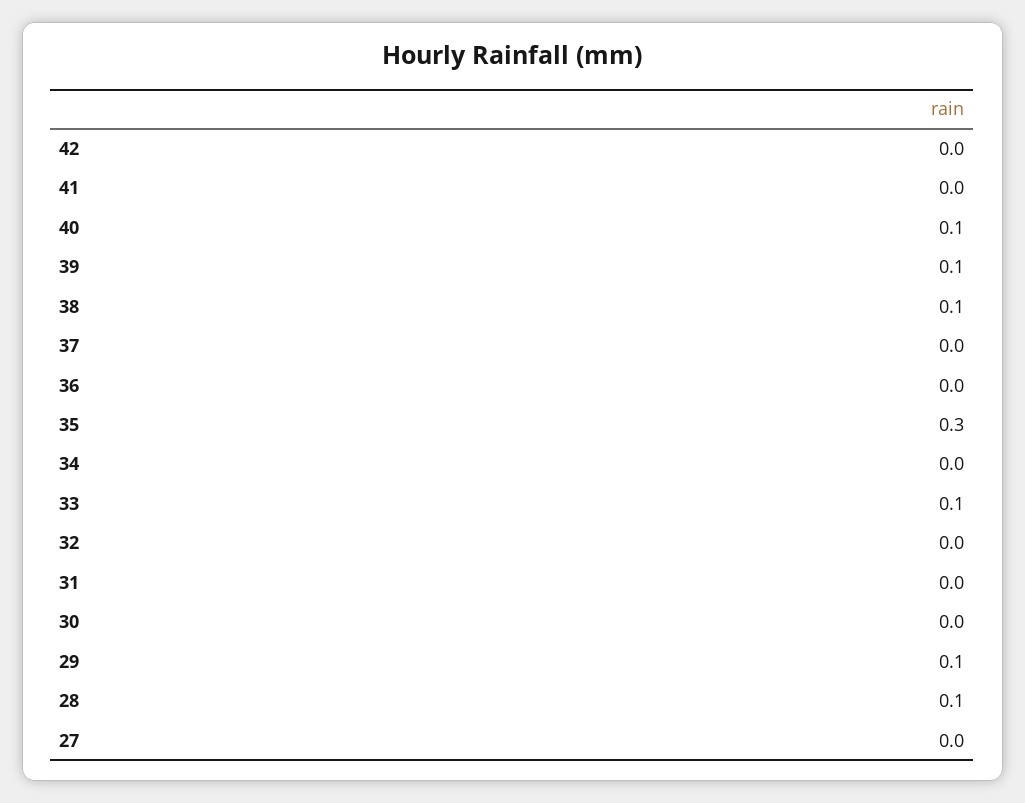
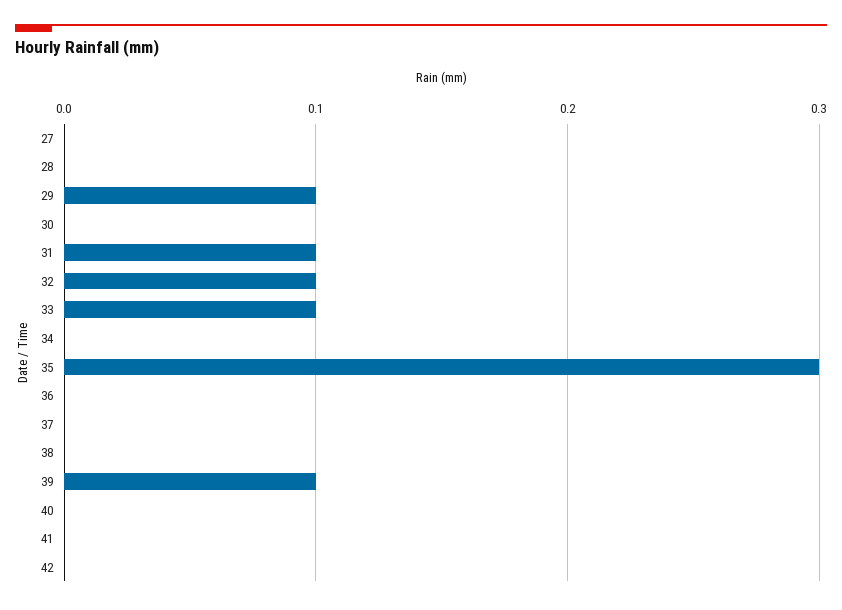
  {
    "42": 0,
    "41": 0,
-   "40": 0.1,
+   "40": 0,
    "39": 0.1,
-   "38": 0.1,
+   "38": 0,
    "37": 0,
    "36": 0,
    "35": 0.3,
    "34": 0,
    "33": 0.1,
-   "32": 0,
+   "32": 0.1,
-   "31": 0,
+   "31": 0.1,
    "30": 0,
    "29": 0.1,
-   "28": 0.1,
+   "28": 0,
    "27": 0
  }

